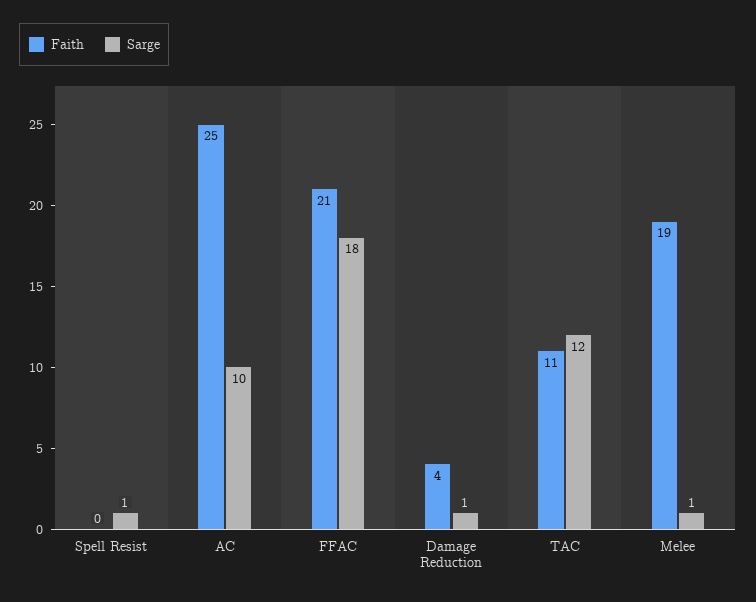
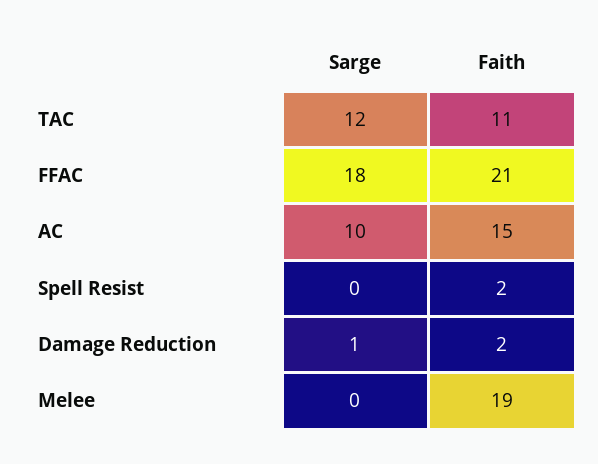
  {
    "Faith": {
-     "Spell Resist": 0,
+     "Spell Resist": 2,
-     "AC": 25,
+     "AC": 15,
      "FFAC": 21,
-     "Damage Reduction": 4,
+     "Damage Reduction": 2,
      "TAC": 11,
      "Melee": 19
    },
    "Sarge": {
-     "Spell Resist": 1,
+     "Spell Resist": 0,
      "AC": 10,
      "FFAC": 18,
      "Damage Reduction": 1,
      "TAC": 12,
-     "Melee": 1
+     "Melee": 0
    }
  }

